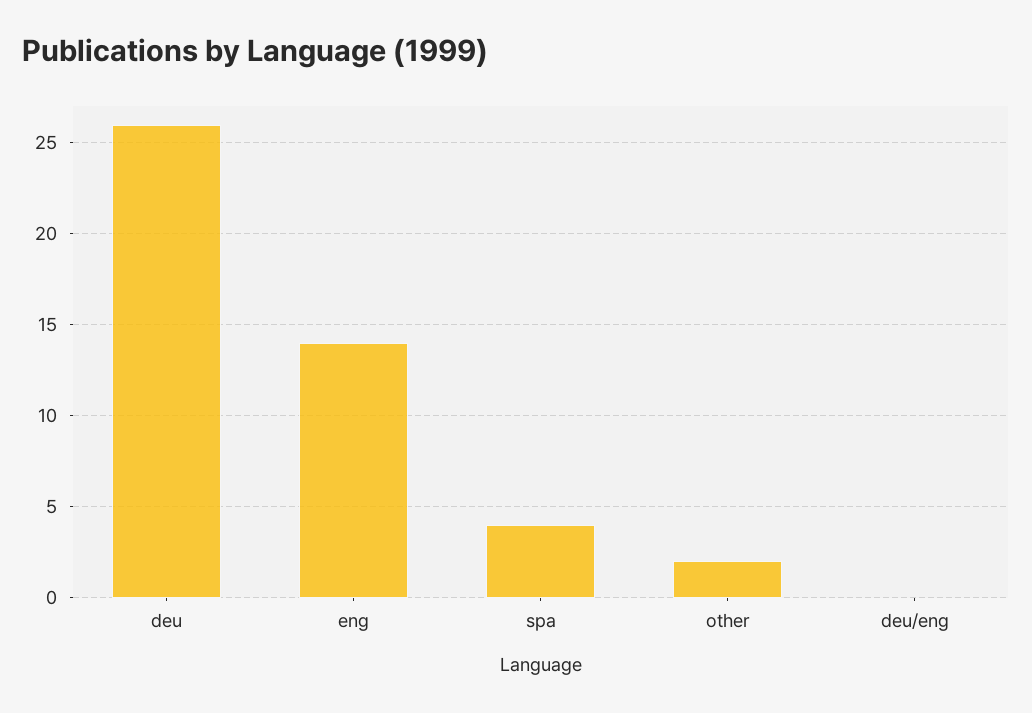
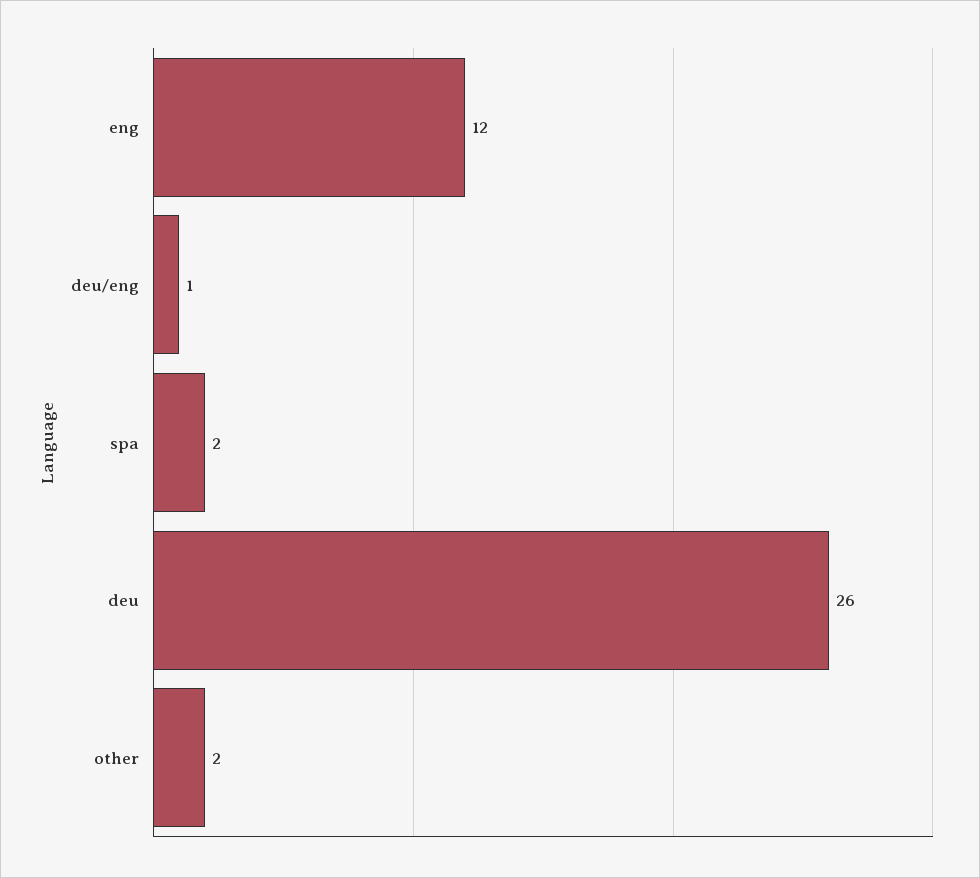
  {
    "deu": 26,
-   "eng": 14,
+   "eng": 12,
-   "spa": 4,
+   "spa": 2,
    "other": 2,
-   "deu/eng": 0
+   "deu/eng": 1
  }

